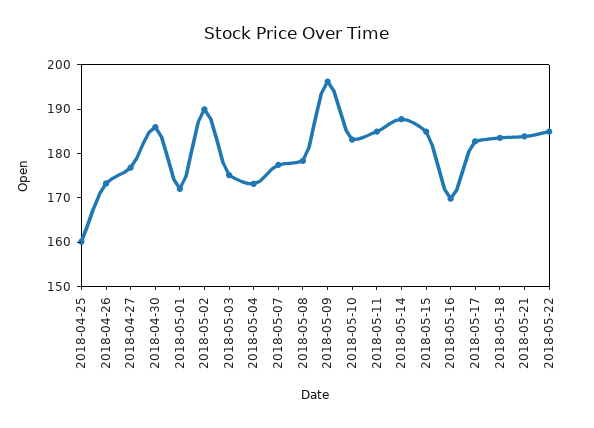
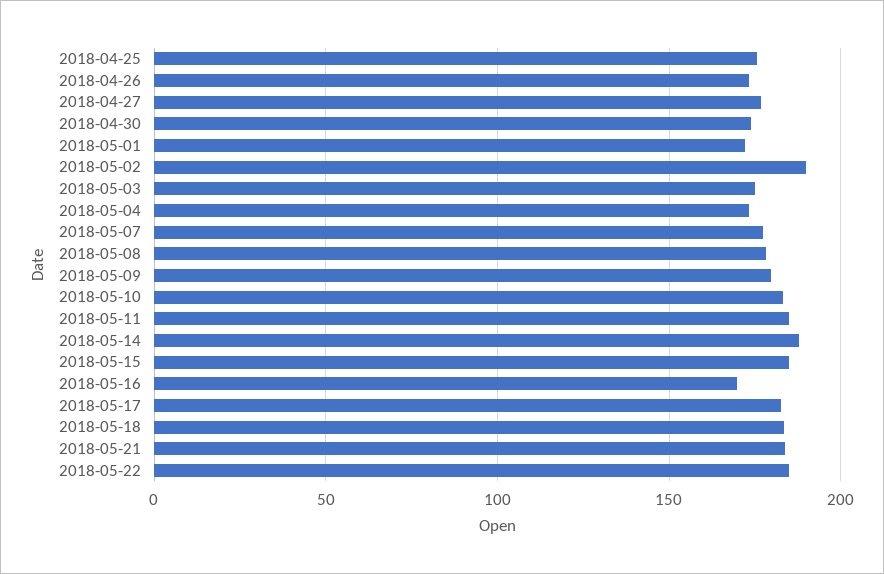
  {
-   "2018-04-25": 160,
+   "2018-04-25": 175,
    "2018-04-26": 174,
    "2018-04-27": 176,
-   "2018-04-30": 186,
+   "2018-04-30": 175,
    "2018-05-01": 172,
    "2018-05-02": 190,
    "2018-05-03": 176,
    "2018-05-04": 174,
    "2018-05-07": 178,
    "2018-05-08": 178,
-   "2018-05-09": 196,
+   "2018-05-09": 180,
    "2018-05-10": 184,
    "2018-05-11": 184,
    "2018-05-14": 188,
    "2018-05-15": 184,
    "2018-05-16": 170,
    "2018-05-17": 182,
    "2018-05-18": 184,
    "2018-05-21": 184,
    "2018-05-22": 184
  }

